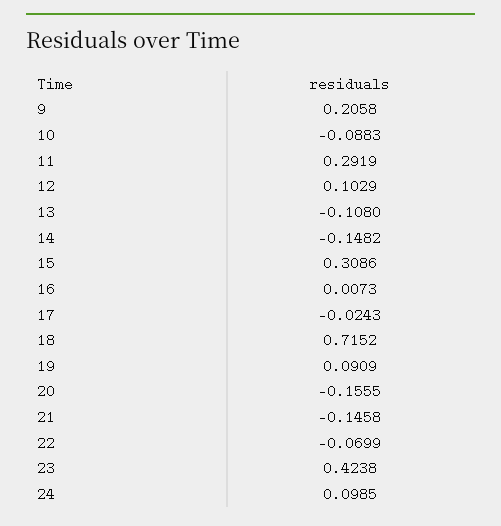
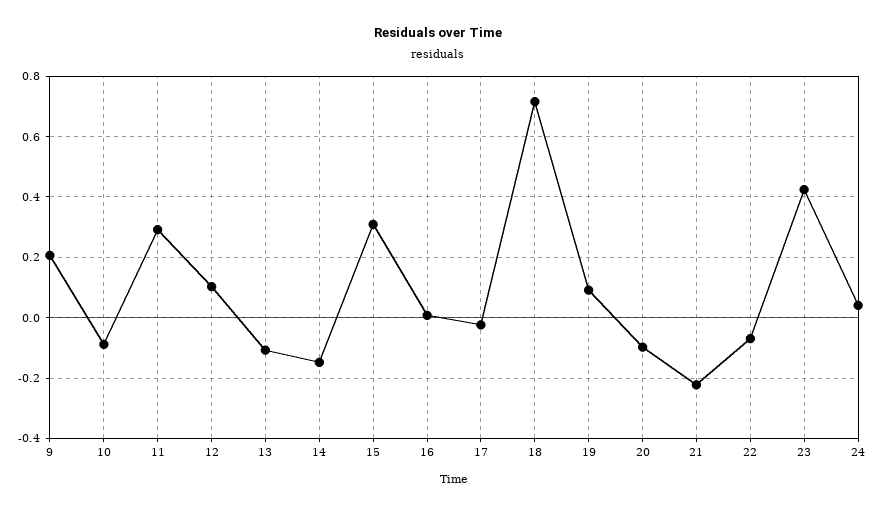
  {
    "9": 0.2058,
    "10": -0.0883,
    "11": 0.2919,
    "12": 0.1029,
    "13": -0.108,
    "14": -0.1482,
    "15": 0.3086,
    "16": 0.0073,
    "17": -0.0243,
    "18": 0.7152,
    "19": 0.0909,
-   "20": -0.1555,
+   "20": -0.1,
-   "21": -0.1458,
+   "21": -0.22,
    "22": -0.0699,
    "23": 0.4238,
-   "24": 0.0985
+   "24": 0.04
  }

